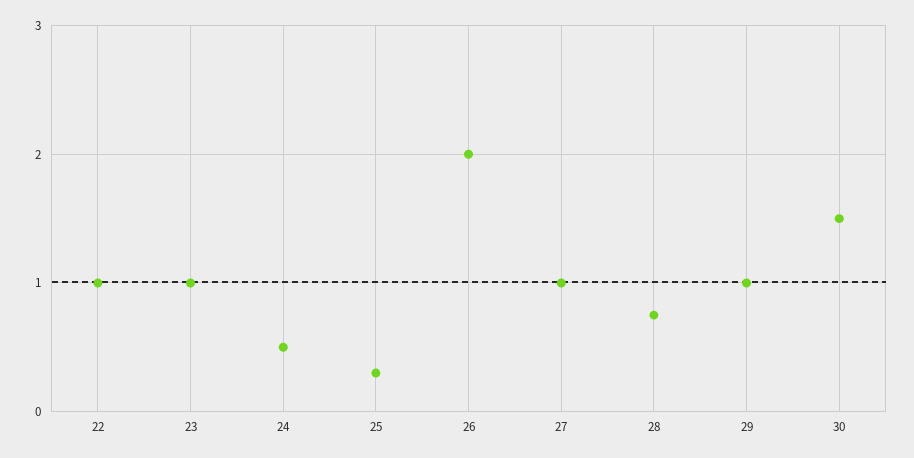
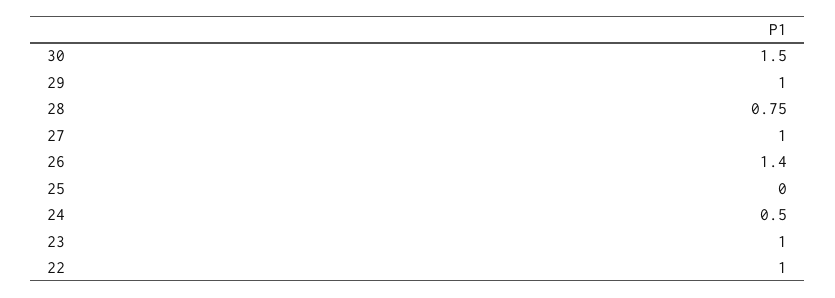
  {
    "22": 1,
    "23": 1,
    "24": 0.5,
-   "25": 0.3,
+   "25": 0,
-   "26": 2,
+   "26": 1.4,
    "27": 1,
    "28": 0.75,
    "29": 1,
    "30": 1.5
  }

